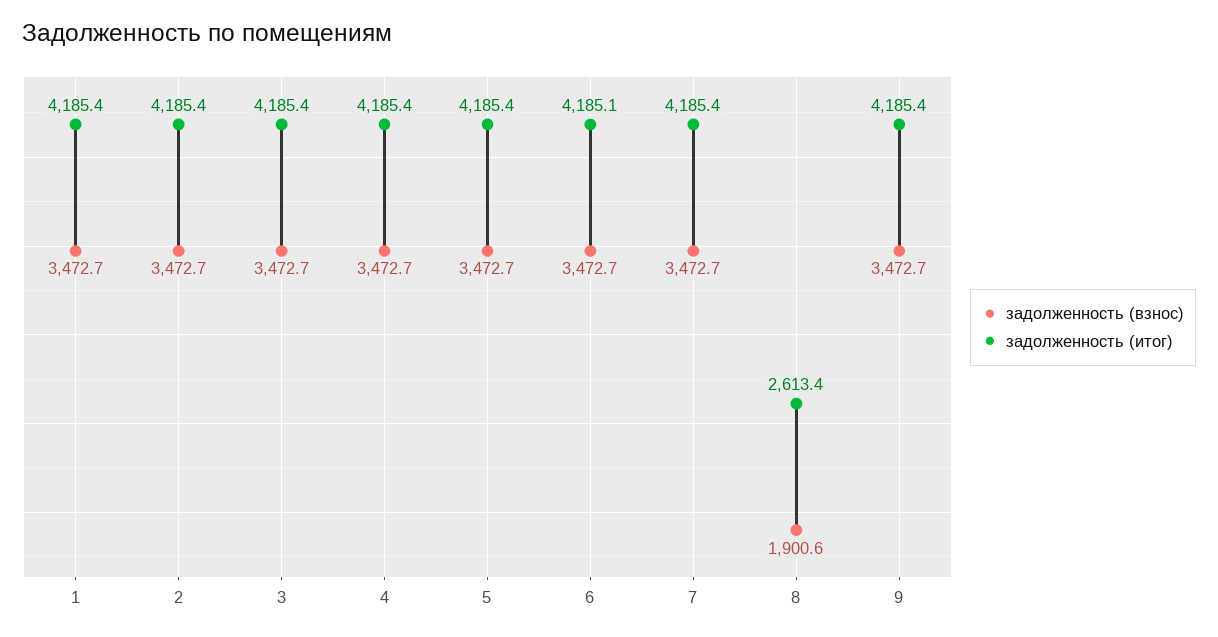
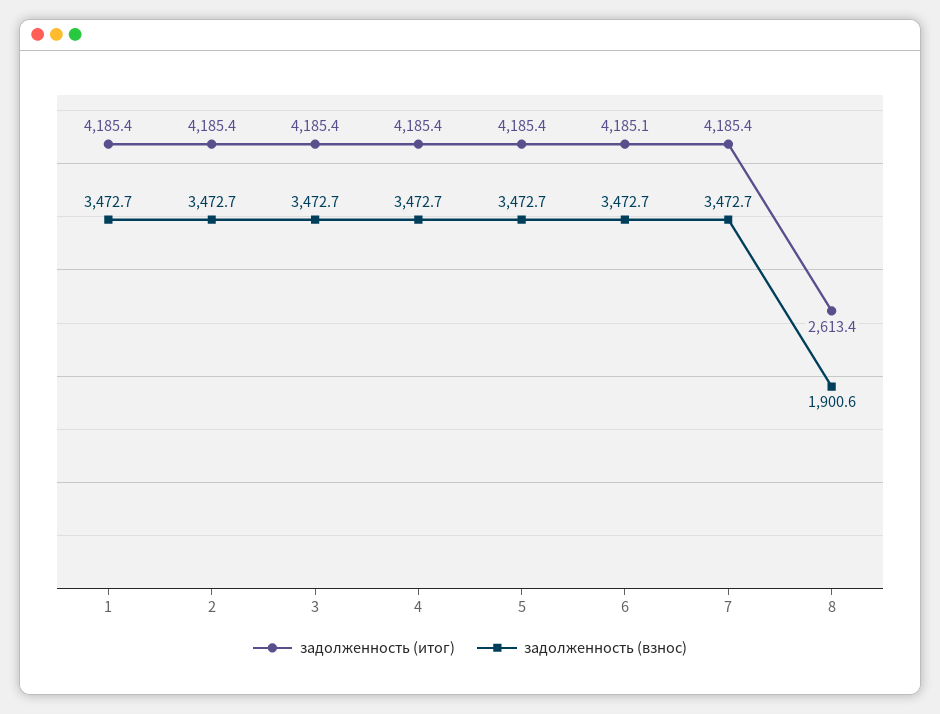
  {
    "задолженность (взнос)": {
      "1": 3472.7,
      "2": 3472.7,
      "3": 3472.7,
      "4": 3472.7,
      "5": 3472.7,
      "6": 3472.7,
      "7": 3472.7,
-     "8": 1900.6,
+     "8": 1900.6
-     "9": 3472.7
    },
    "задолженность (итог)": {
      "1": 4185.4,
      "2": 4185.4,
      "3": 4185.4,
      "4": 4185.4,
      "5": 4185.4,
      "6": 4185.1,
      "7": 4185.4,
-     "8": 2613.4,
+     "8": 2613.4
-     "9": 4185.4
    }
  }

